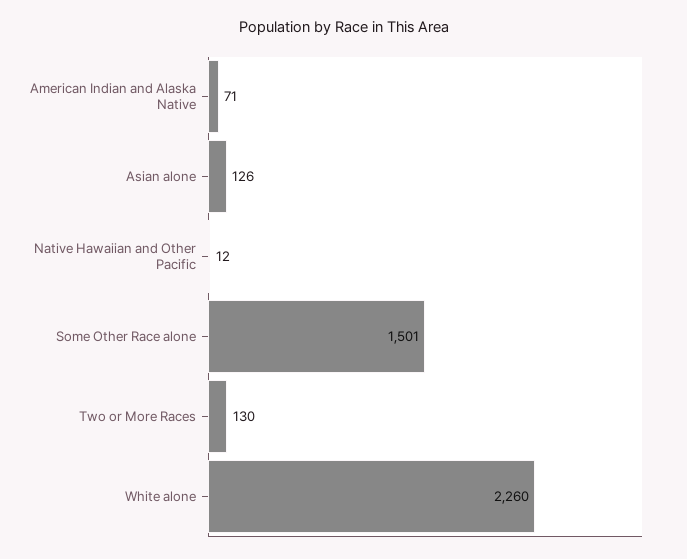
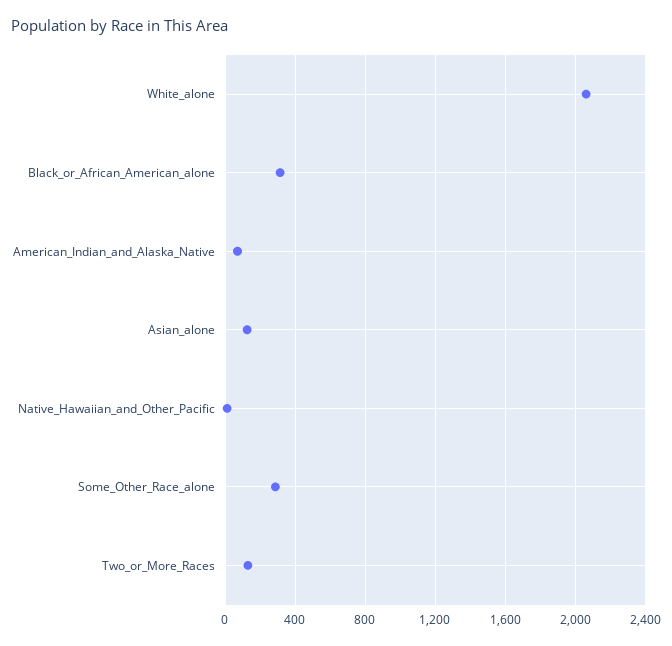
  {
    "American Indian and Alaska Native": 71,
    "Asian alone": 126,
    "Native Hawaiian and Other Pacific": 12,
-   "Some Other Race alone": 1501,
+   "Some Other Race alone": 300,
    "Two or More Races": 130,
-   "White alone": 2260
+   "White alone": 2050,
+   "Black_or_African_American_alone": 300
  }

